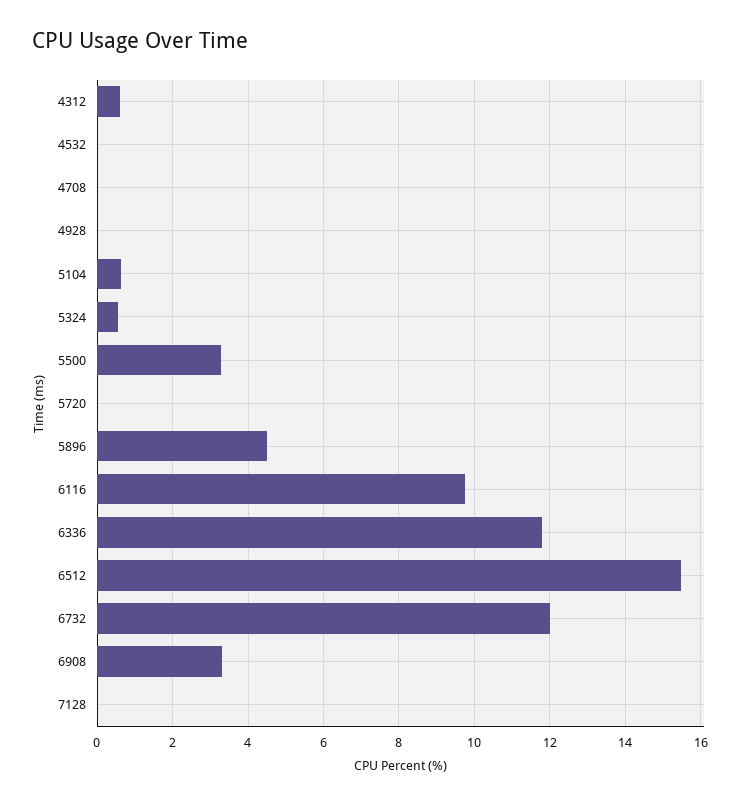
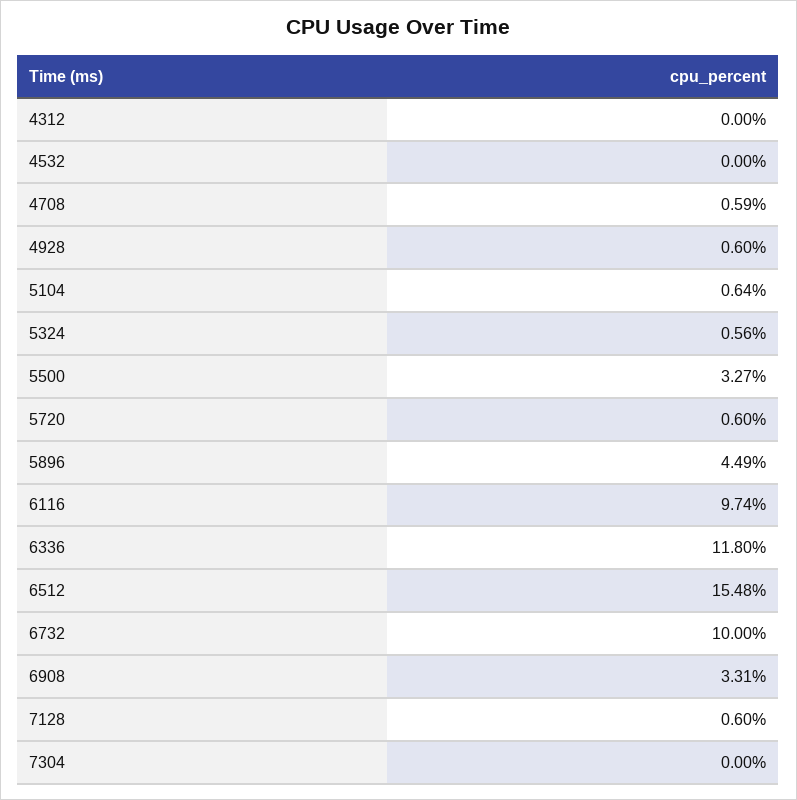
  {
-   "4312": 0.6,
+   "4312": 0,
    "4532": 0,
-   "4708": 0,
+   "4708": 0.59,
-   "4928": 0,
+   "4928": 0.6,
    "5104": 0.64,
    "5324": 0.56,
    "5500": 3.27,
-   "5720": 0,
+   "5720": 0.6,
    "5896": 4.49,
    "6116": 9.74,
    "6336": 11.8,
    "6512": 15.48,
-   "6732": 12,
+   "6732": 10,
    "6908": 3.31,
-   "7128": 0
+   "7128": 0.6,
+   "7304": 0
  }

